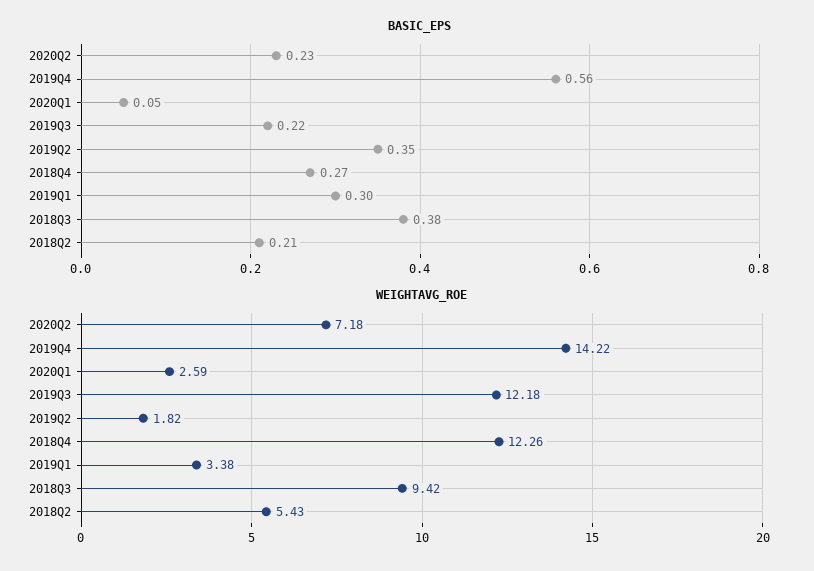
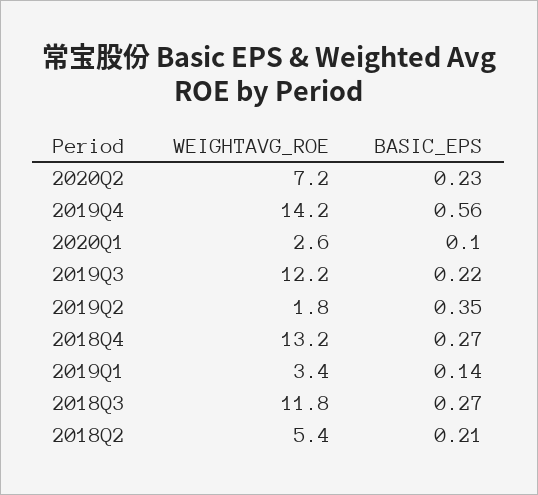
  {
    "BASIC_EPS": {
      "2020Q2": 0.23,
      "2019Q4": 0.56,
-     "2020Q1": 0.05,
+     "2020Q1": 0.1,
      "2019Q3": 0.22,
      "2019Q2": 0.35,
      "2018Q4": 0.27,
-     "2019Q1": 0.3,
+     "2019Q1": 0.14,
-     "2018Q3": 0.38,
+     "2018Q3": 0.27,
      "2018Q2": 0.21
    },
    "WEIGHTAVG_ROE": {
      "2020Q2": 7.18,
      "2019Q4": 14.22,
      "2020Q1": 2.59,
      "2019Q3": 12.18,
      "2019Q2": 1.82,
-     "2018Q4": 12.26,
+     "2018Q4": 13.2,
      "2019Q1": 3.38,
-     "2018Q3": 9.42,
+     "2018Q3": 11.8,
      "2018Q2": 5.43
    }
  }

